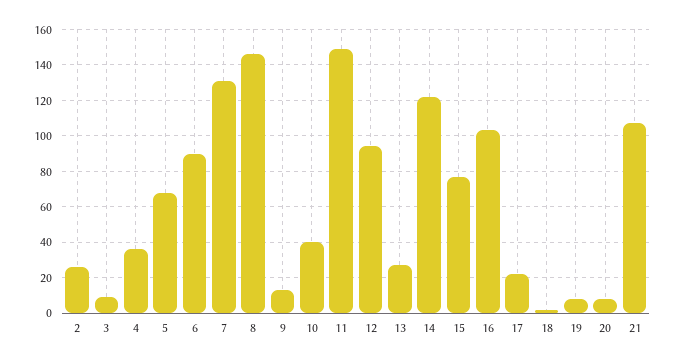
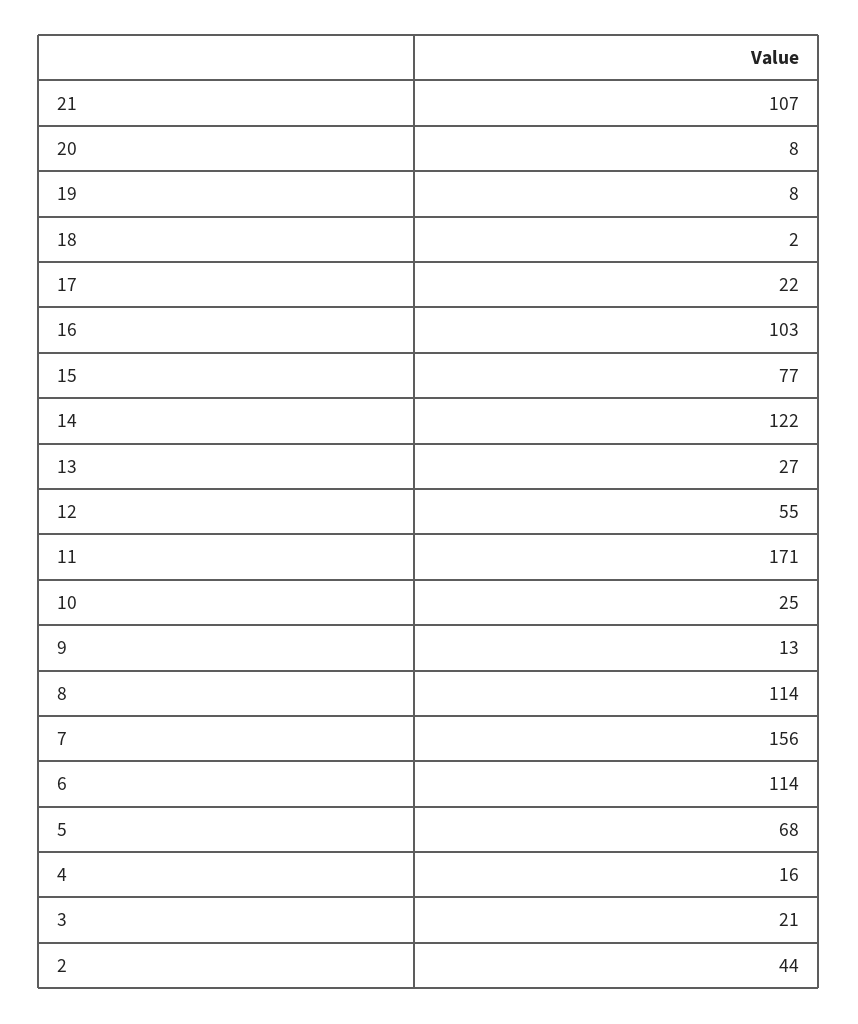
  {
-   "2": 25,
+   "2": 44,
-   "3": 10,
+   "3": 21,
-   "4": 35,
+   "4": 16,
    "5": 68,
-   "6": 90,
+   "6": 114,
-   "7": 130,
+   "7": 156,
-   "8": 145,
+   "8": 114,
    "9": 13,
-   "10": 40,
+   "10": 25,
-   "11": 150,
+   "11": 171,
-   "12": 95,
+   "12": 55,
    "13": 27,
    "14": 122,
    "15": 77,
    "16": 103,
    "17": 22,
    "18": 2,
    "19": 8,
    "20": 8,
    "21": 107
  }

